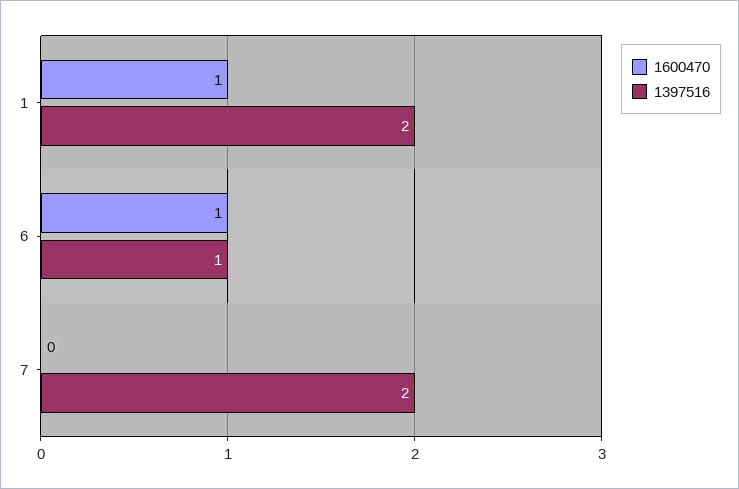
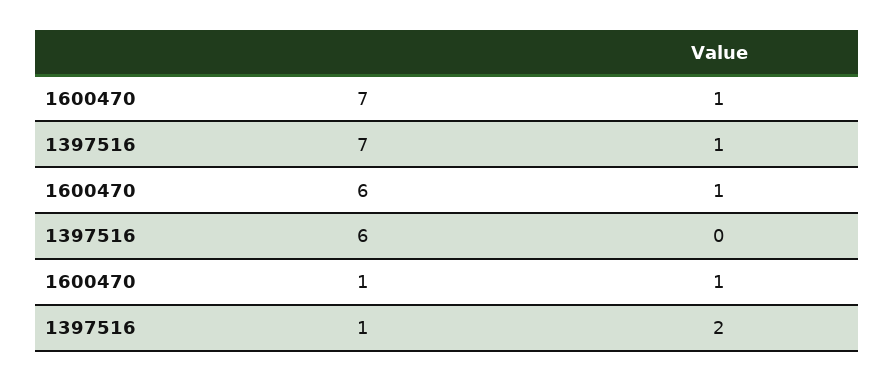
  {
    "1600470": {
      "1": 1,
      "6": 1,
-     "7": 0
+     "7": 1
    },
    "1397516": {
      "1": 2,
-     "6": 1,
+     "6": 0,
-     "7": 2
+     "7": 1
    }
  }

